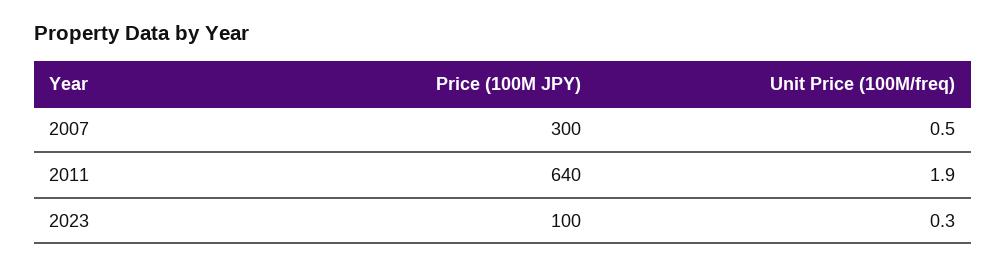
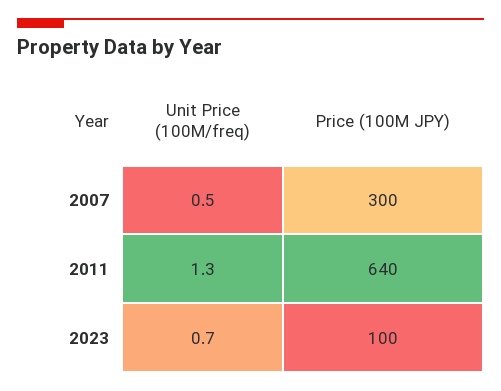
  {
    "Price (100M JPY)": {
      "2007": 300,
      "2011": 640,
      "2023": 100
    },
    "Unit Price (100M/freq)": {
      "2007": 0.5,
-     "2011": 1.9,
+     "2011": 1.3,
-     "2023": 0.3
+     "2023": 0.7
    }
  }

